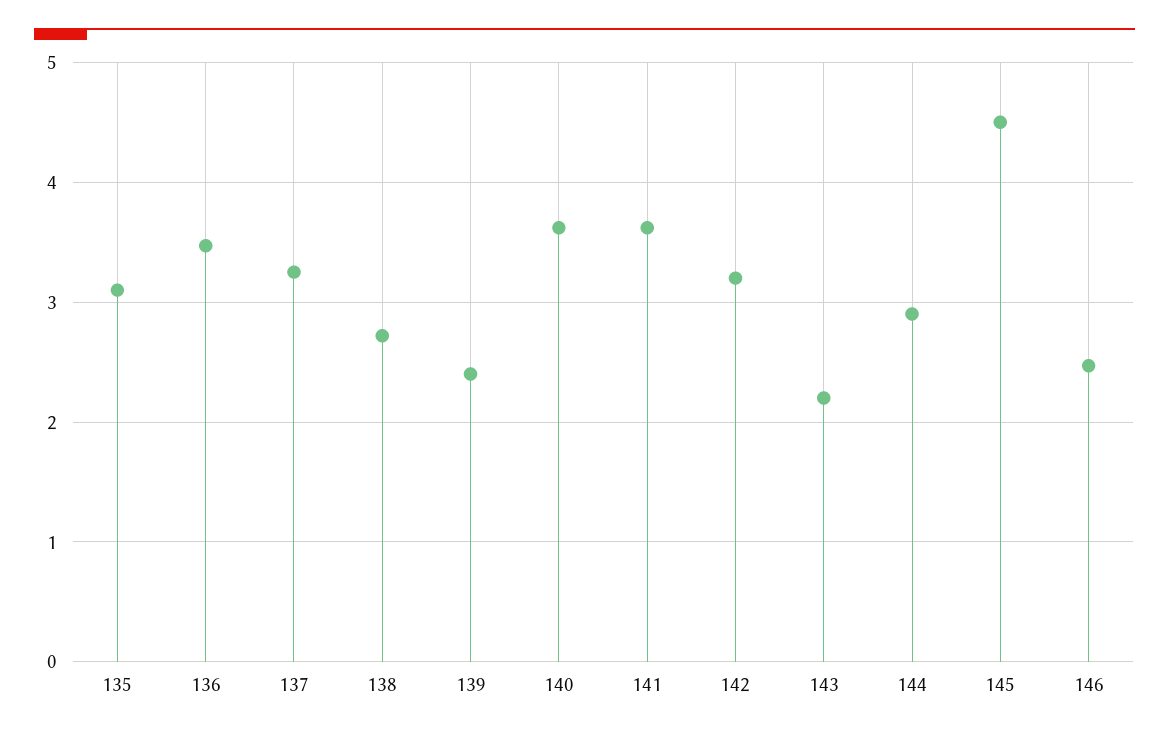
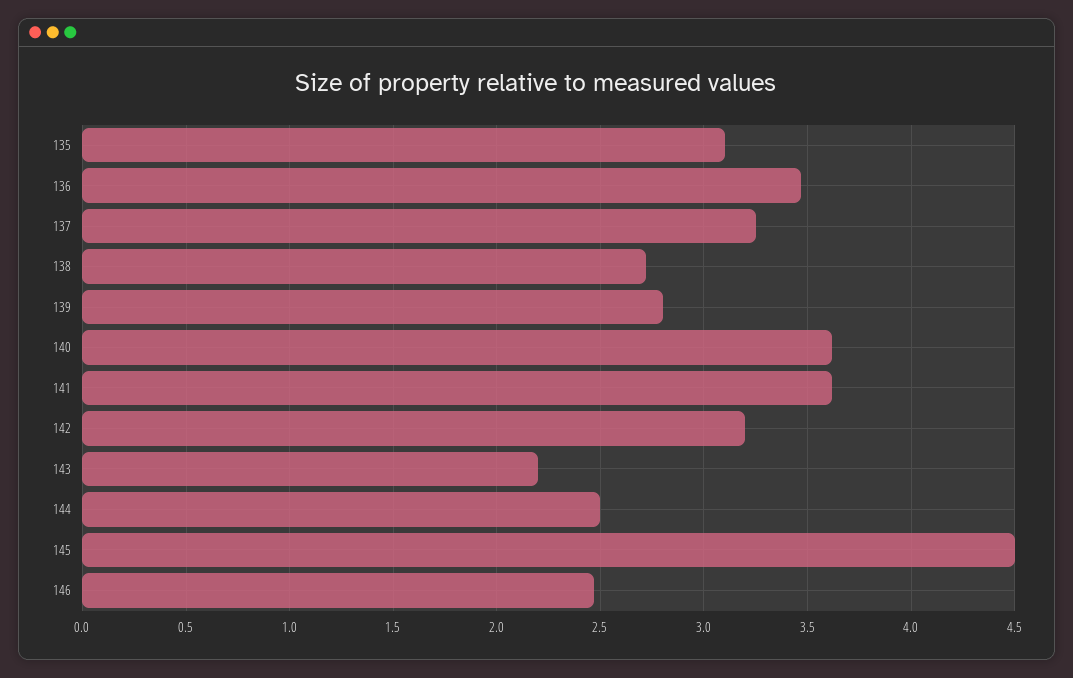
  {
    "135": 3.1,
    "136": 3.45,
    "137": 3.25,
    "138": 2.7,
-   "139": 2.4,
+   "139": 2.8,
    "140": 3.6,
    "141": 3.6,
    "142": 3.2,
    "143": 2.2,
-   "144": 2.9,
+   "144": 2.5,
    "145": 4.5,
    "146": 2.45
  }

